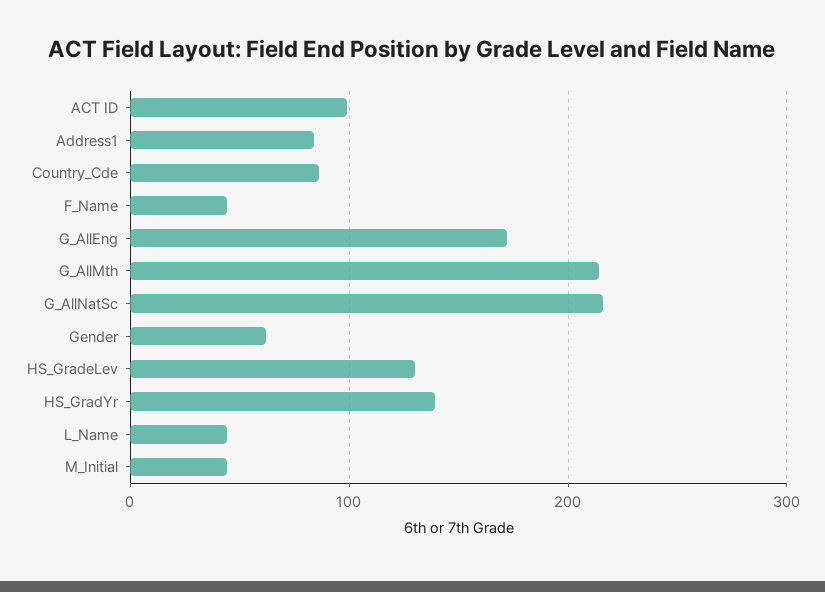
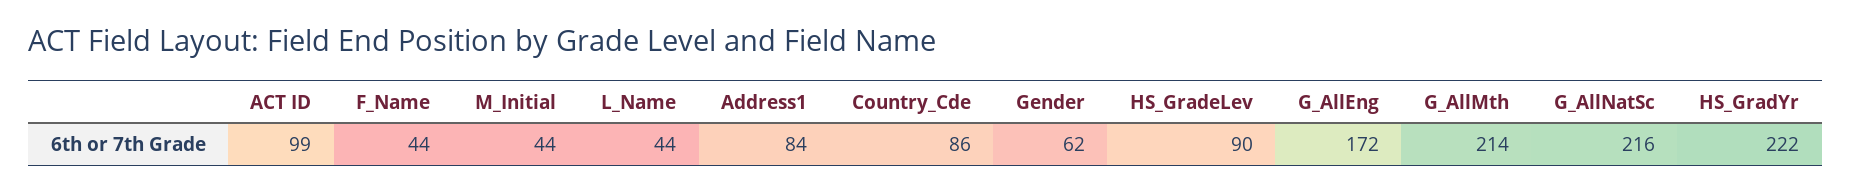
  {
    "ACT ID": 99,
    "Address1": 84,
    "Country_Cde": 86,
    "F_Name": 44,
    "G_AllEng": 172,
    "G_AllMth": 214,
    "G_AllNatSc": 216,
    "Gender": 62,
-   "HS_GradeLev": 130,
+   "HS_GradeLev": 90,
-   "HS_GradYr": 140,
+   "HS_GradYr": 222,
    "L_Name": 44,
    "M_Initial": 44
  }

